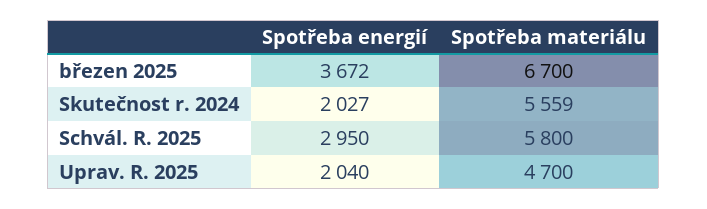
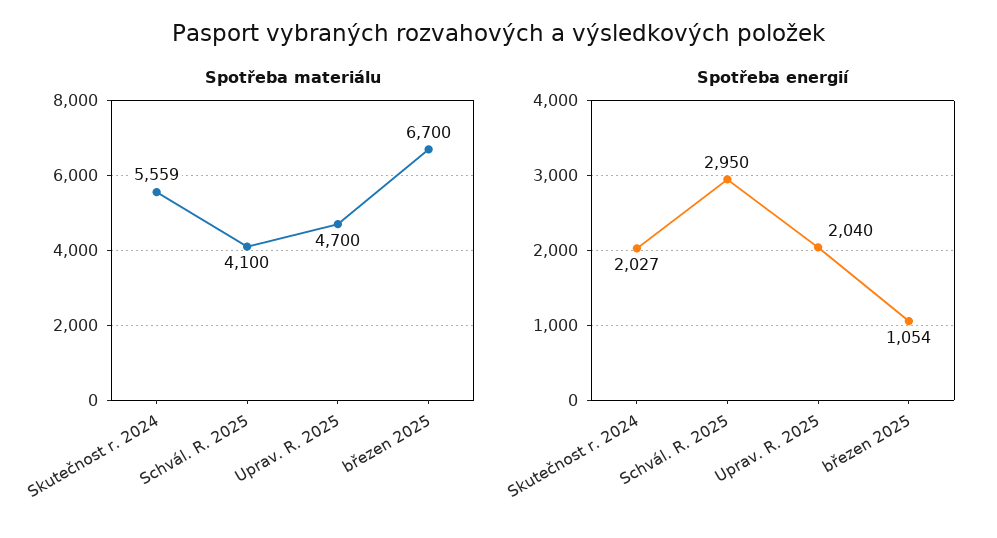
  {
    "Spotřeba energií": {
-     "březen 2025": 3672,
+     "březen 2025": 1054,
      "Skutečnost r. 2024": 2027,
      "Schvál. R. 2025": 2950,
      "Uprav. R. 2025": 2040
    },
    "Spotřeba materiálu": {
      "březen 2025": 6700,
      "Skutečnost r. 2024": 5559,
-     "Schvál. R. 2025": 5800,
+     "Schvál. R. 2025": 4100,
      "Uprav. R. 2025": 4700
    }
  }

